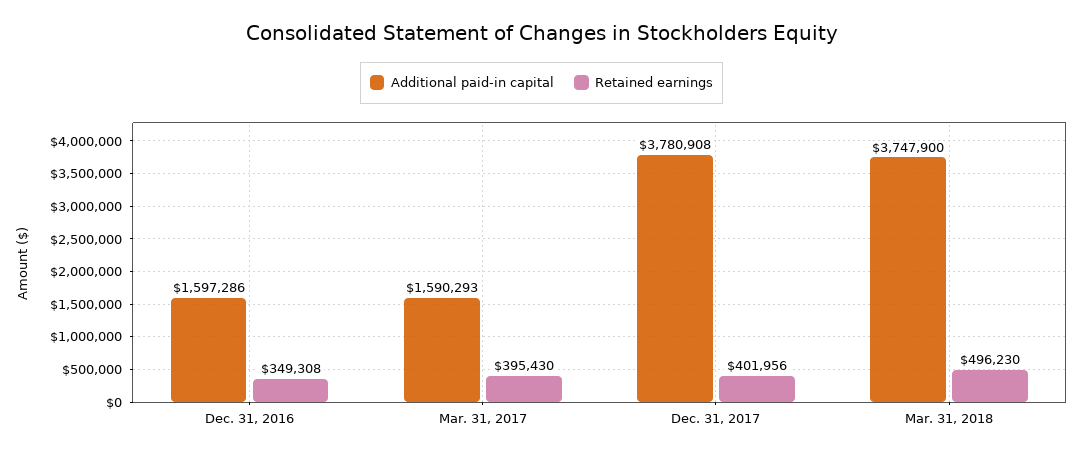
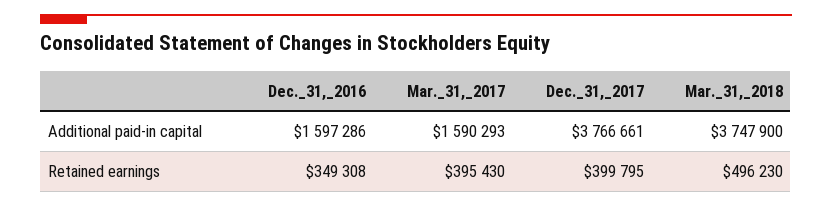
  {
    "Additional paid-in capital": {
      "Dec. 31, 2016": 1597286,
      "Mar. 31, 2017": 1590293,
-     "Dec. 31, 2017": 3780908,
+     "Dec. 31, 2017": 3766661,
      "Mar. 31, 2018": 3747900
    },
    "Retained earnings": {
      "Dec. 31, 2016": 349308,
      "Mar. 31, 2017": 395430,
-     "Dec. 31, 2017": 401956,
+     "Dec. 31, 2017": 399795,
      "Mar. 31, 2018": 496230
    }
  }

